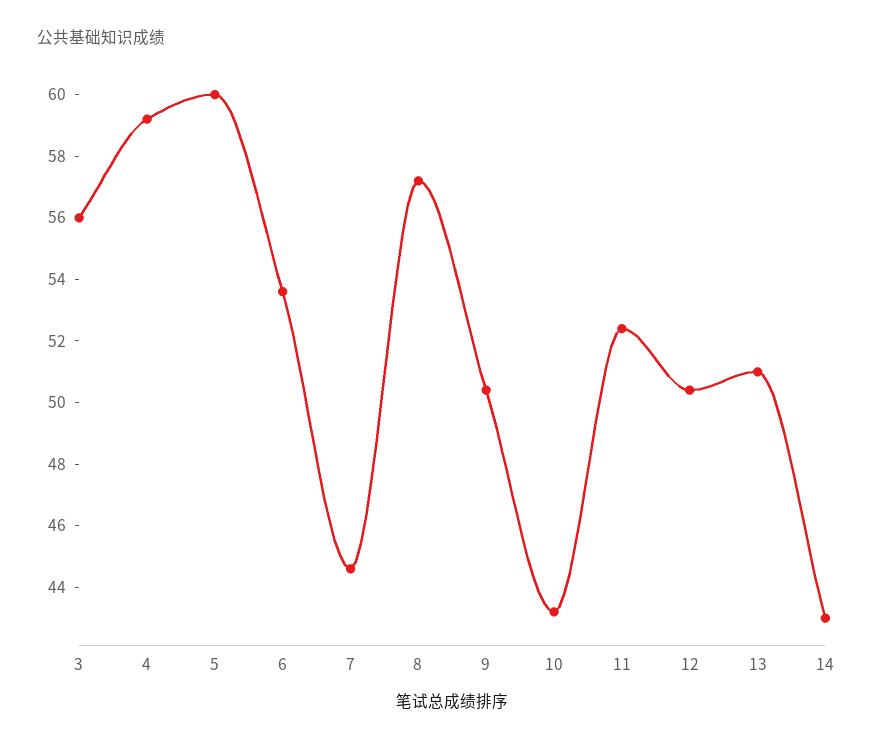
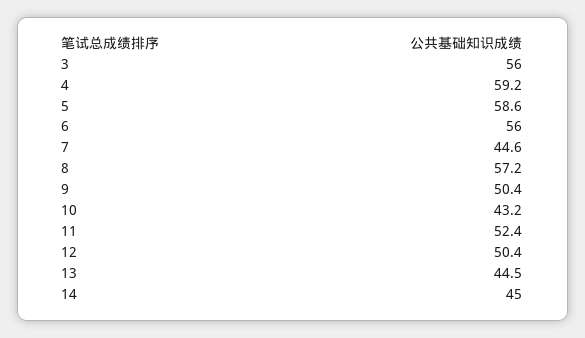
  {
    "3": 56,
    "4": 59.2,
-   "5": 60,
+   "5": 58.6,
-   "6": 53.5,
+   "6": 56,
    "7": 44.6,
    "8": 57.2,
    "9": 50.4,
    "10": 43.2,
    "11": 52.4,
    "12": 50.4,
-   "13": 51,
+   "13": 44.5,
-   "14": 43
+   "14": 45
  }

